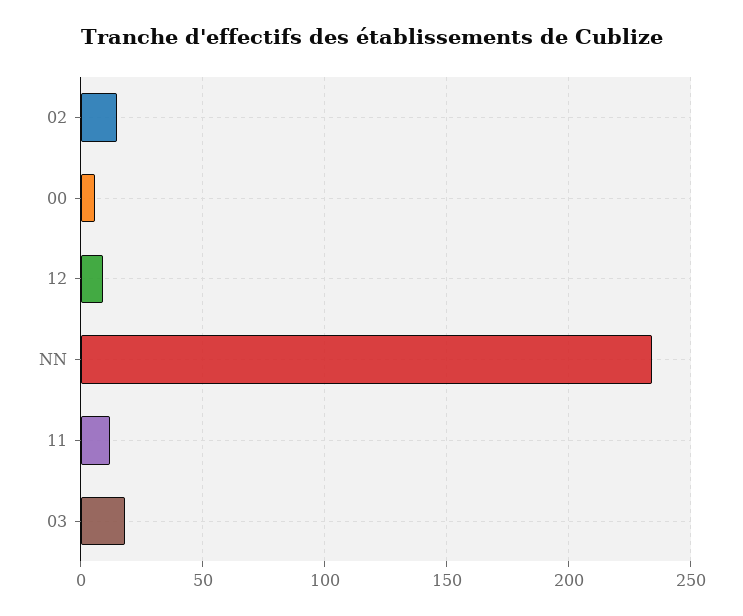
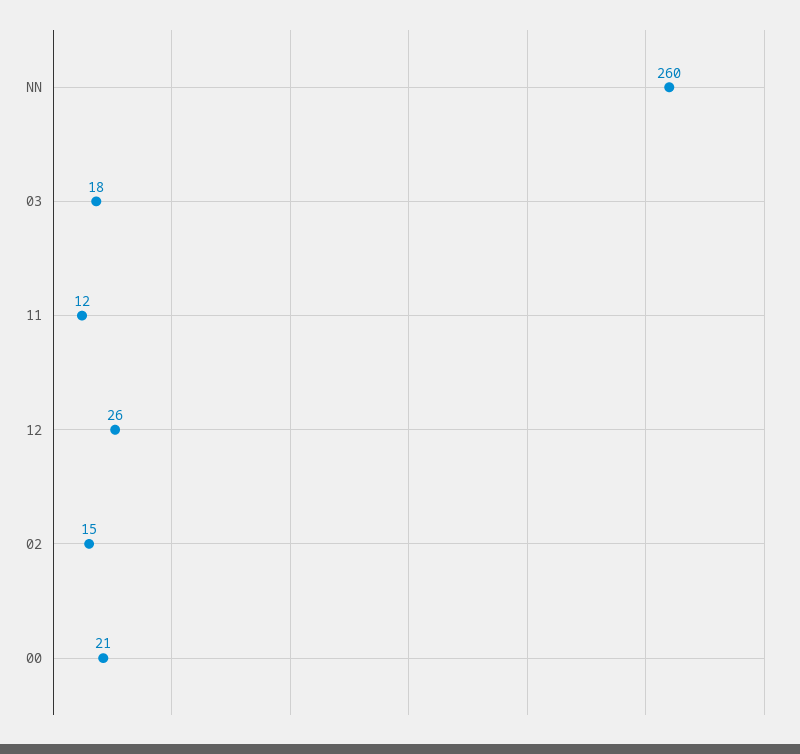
  {
    "02": 15,
-   "00": 5,
+   "00": 21,
-   "12": 10,
+   "12": 26,
-   "NN": 235,
+   "NN": 260,
    "11": 12,
    "03": 18
  }

